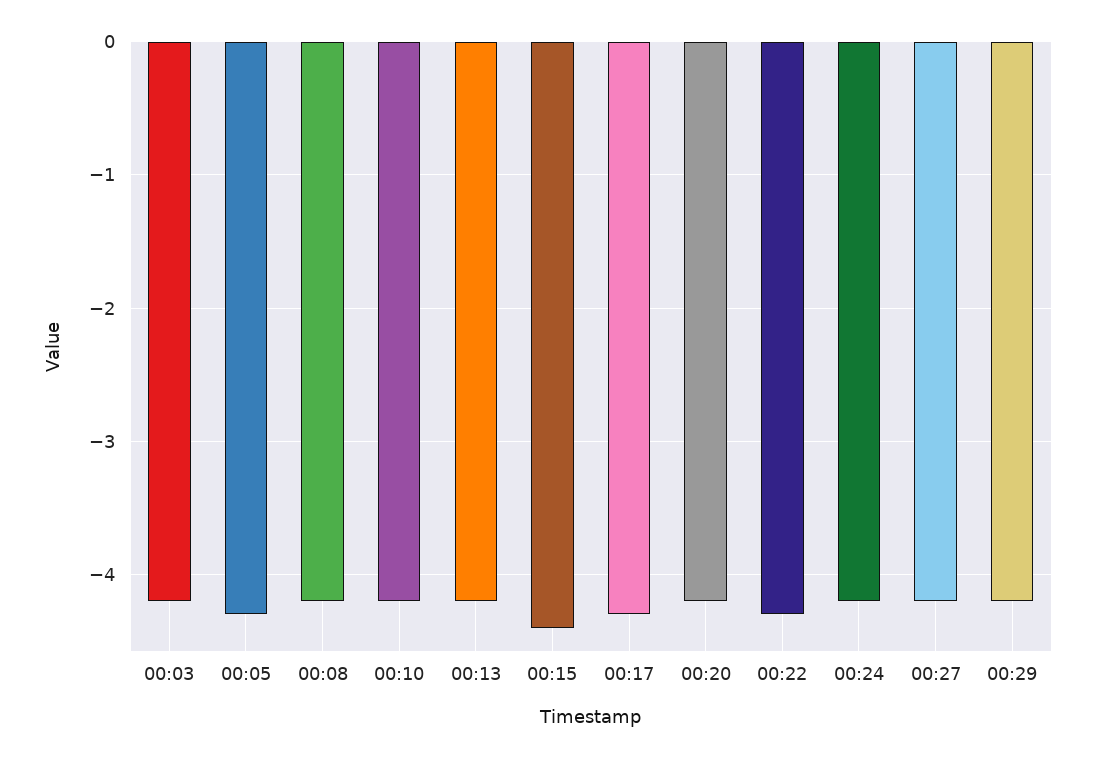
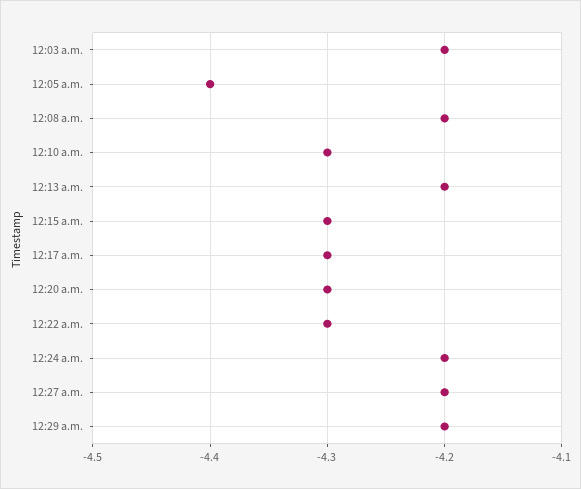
  {
    "00:03": -4.2,
-   "00:05": -4.3,
+   "00:05": -4.4,
    "00:08": -4.2,
-   "00:10": -4.2,
+   "00:10": -4.3,
    "00:13": -4.2,
-   "00:15": -4.4,
+   "00:15": -4.3,
    "00:17": -4.3,
-   "00:20": -4.2,
+   "00:20": -4.3,
    "00:22": -4.3,
    "00:24": -4.2,
    "00:27": -4.2,
    "00:29": -4.2
  }

